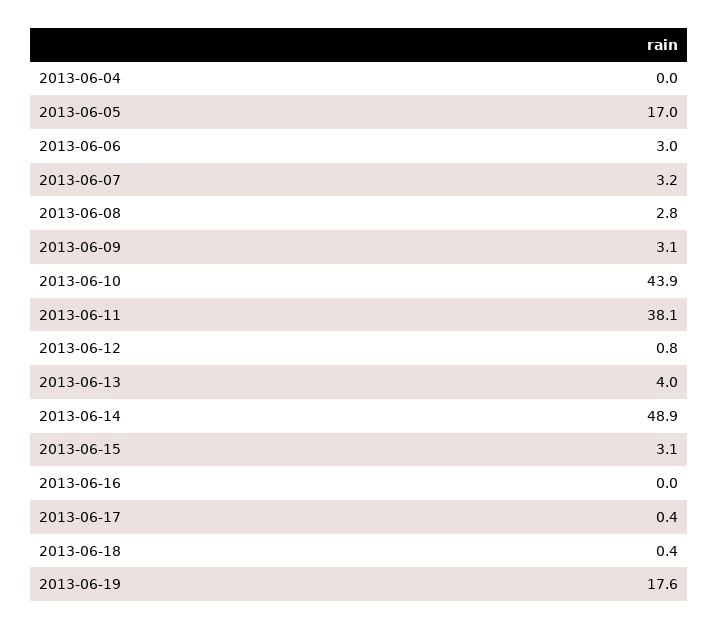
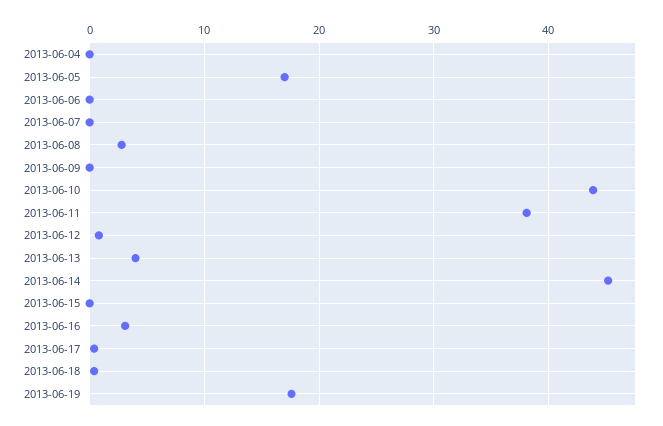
  {
    "2013-06-04": 0,
    "2013-06-05": 17,
-   "2013-06-06": 3,
+   "2013-06-06": 0,
-   "2013-06-07": 3.2,
+   "2013-06-07": 0,
    "2013-06-08": 2.8,
-   "2013-06-09": 3.1,
+   "2013-06-09": 0,
    "2013-06-10": 43.9,
    "2013-06-11": 38.1,
    "2013-06-12": 0.8,
    "2013-06-13": 4,
-   "2013-06-14": 48.9,
+   "2013-06-14": 45,
-   "2013-06-15": 3.1,
+   "2013-06-15": 0,
-   "2013-06-16": 0,
+   "2013-06-16": 3,
    "2013-06-17": 0.4,
    "2013-06-18": 0.4,
    "2013-06-19": 17.6
  }

